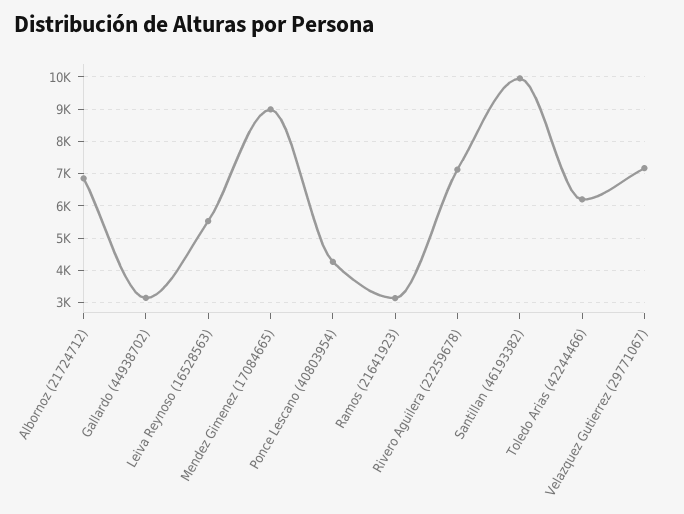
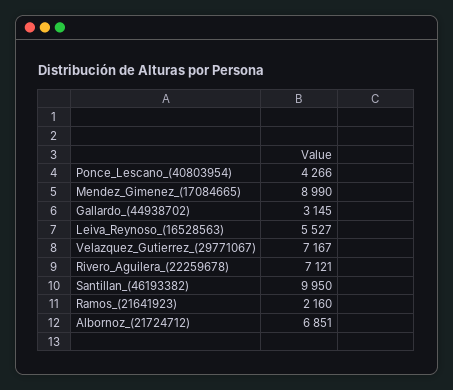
  {
    "Albornoz (21724712)": 6851,
    "Gallardo (44938702)": 3145,
    "Leiva Reynoso (16528563)": 5527,
    "Mendez Gimenez (17084665)": 8990,
    "Ponce Lescano (40803954)": 4266,
-   "Ramos (21641923)": 3200,
+   "Ramos (21641923)": 2160,
    "Rivero Aguilera (22259678)": 7121,
    "Santillan (46193382)": 9950,
-   "Toledo Arias (42244466)": 6200,
    "Velazquez Gutierrez (29771067)": 7167
  }

